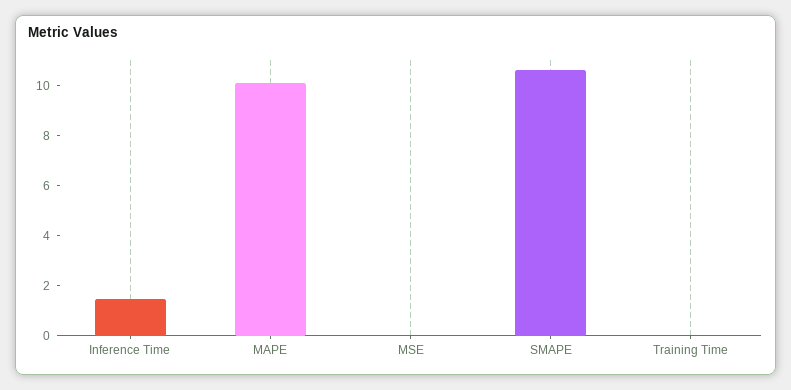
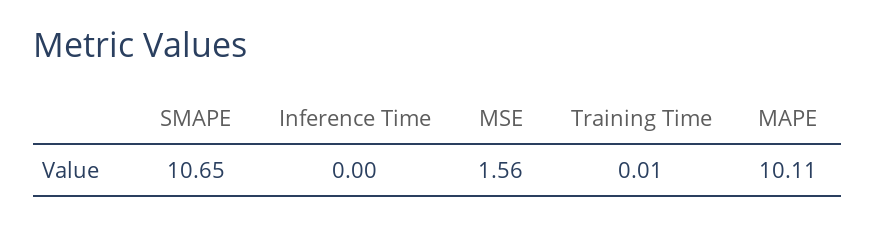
  {
-   "Inference Time": 1.5,
+   "Inference Time": 0,
    "MAPE": 10.11,
-   "MSE": 0,
+   "MSE": 1.56,
    "SMAPE": 10.65,
    "Training Time": 0.01
  }

